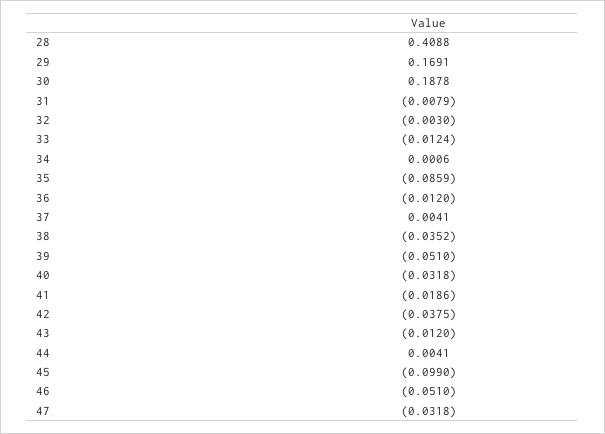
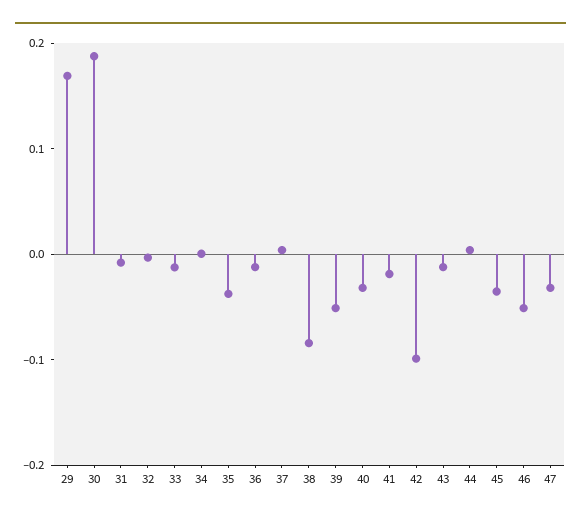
  {
-   "28": 0.4088,
    "29": 0.1691,
    "30": 0.1878,
    "31": -0.0079,
    "32": -0.003,
    "33": -0.0124,
    "34": 0.0006,
-   "35": -0.0859,
+   "35": -0.04,
    "36": -0.012,
    "37": 0.0041,
-   "38": -0.0352,
+   "38": -0.08,
    "39": -0.051,
    "40": -0.0318,
    "41": -0.0186,
-   "42": -0.0375,
+   "42": -0.1,
    "43": -0.012,
    "44": 0.0041,
-   "45": -0.099,
+   "45": -0.04,
    "46": -0.051,
    "47": -0.0318
  }

